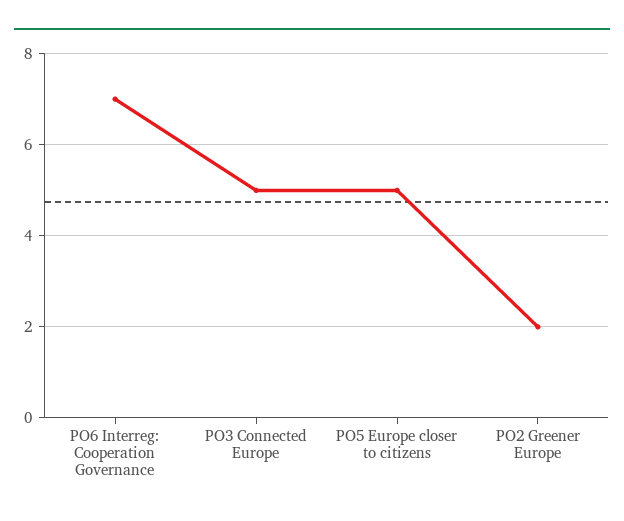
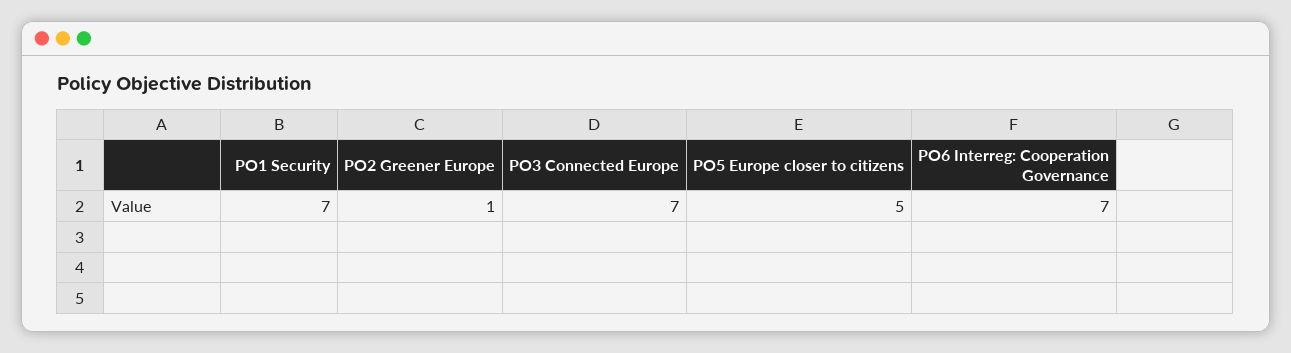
  {
    "PO6 Interreg: Cooperation Governance": 7,
-   "PO3 Connected Europe": 5,
+   "PO3 Connected Europe": 7,
    "PO5 Europe closer to citizens": 5,
-   "PO2 Greener Europe": 2
+   "PO2 Greener Europe": 1,
+   "PO1 Security": 7
  }

